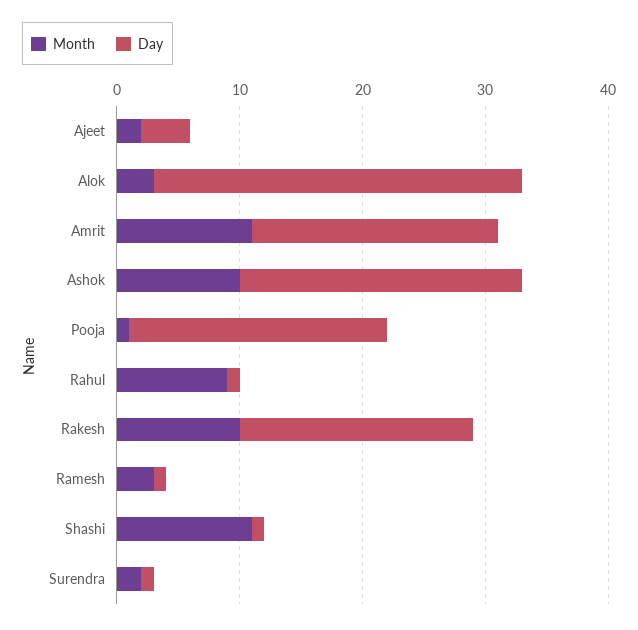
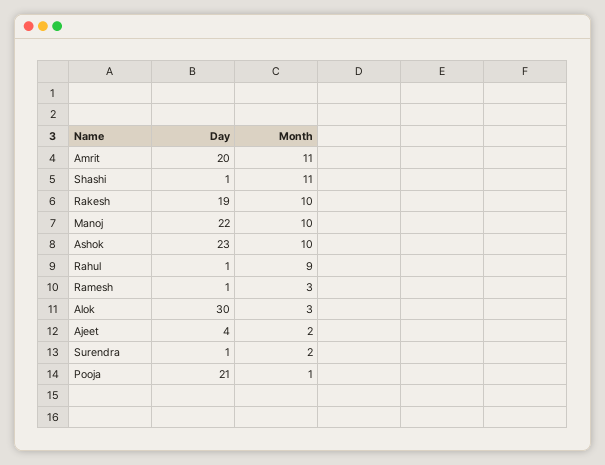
  {
    "Month": {
      "Ajeet": 2,
      "Alok": 3,
      "Amrit": 11,
      "Ashok": 10,
      "Pooja": 1,
      "Rahul": 9,
      "Rakesh": 10,
      "Ramesh": 3,
      "Shashi": 11,
-     "Surendra": 2
+     "Surendra": 2,
+     "Manoj": 10
    },
    "Day": {
      "Ajeet": 4,
      "Alok": 30,
      "Amrit": 20,
      "Ashok": 23,
      "Pooja": 21,
      "Rahul": 1,
      "Rakesh": 19,
      "Ramesh": 1,
      "Shashi": 1,
-     "Surendra": 1
+     "Surendra": 1,
+     "Manoj": 22
    }
  }

